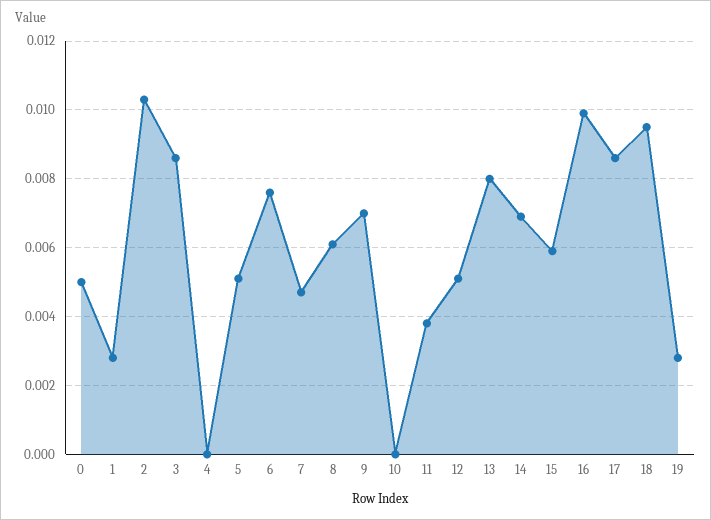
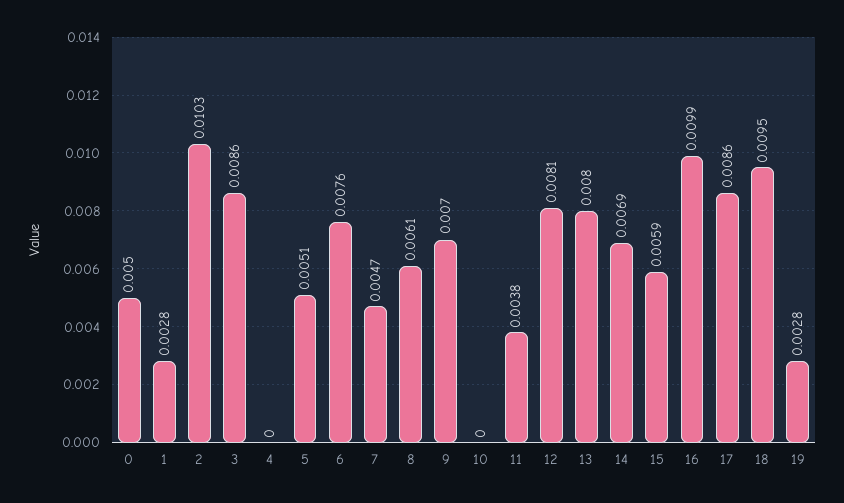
  {
    "0": 0.005,
    "1": 0.0028,
    "2": 0.0103,
    "3": 0.0086,
    "4": 0,
    "5": 0.0051,
    "6": 0.0076,
    "7": 0.0047,
    "8": 0.0061,
    "9": 0.007,
    "10": 0,
    "11": 0.0038,
-   "12": 0.005,
+   "12": 0.0081,
    "13": 0.008,
    "14": 0.0069,
    "15": 0.0059,
    "16": 0.0099,
    "17": 0.0086,
    "18": 0.0095,
    "19": 0.0028
  }

